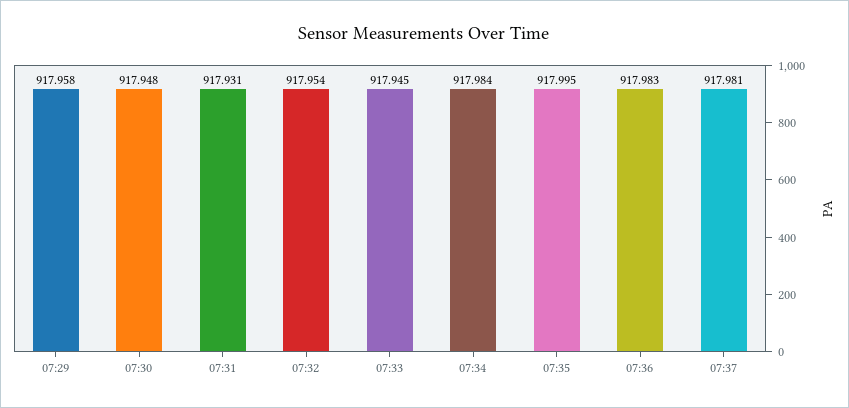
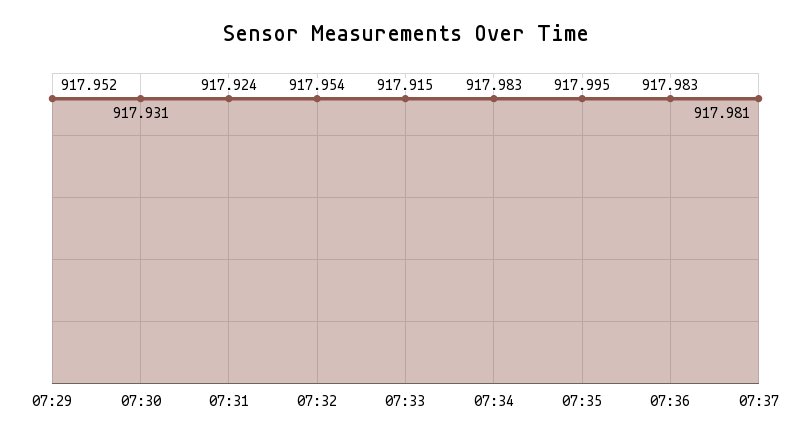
  {
-   "07:29": 917.958,
+   "07:29": 917.952,
-   "07:30": 917.948,
+   "07:30": 917.931,
-   "07:31": 917.931,
+   "07:31": 917.924,
    "07:32": 917.954,
-   "07:33": 917.945,
+   "07:33": 917.915,
-   "07:34": 917.984,
+   "07:34": 917.983,
    "07:35": 917.995,
    "07:36": 917.983,
    "07:37": 917.981
  }

